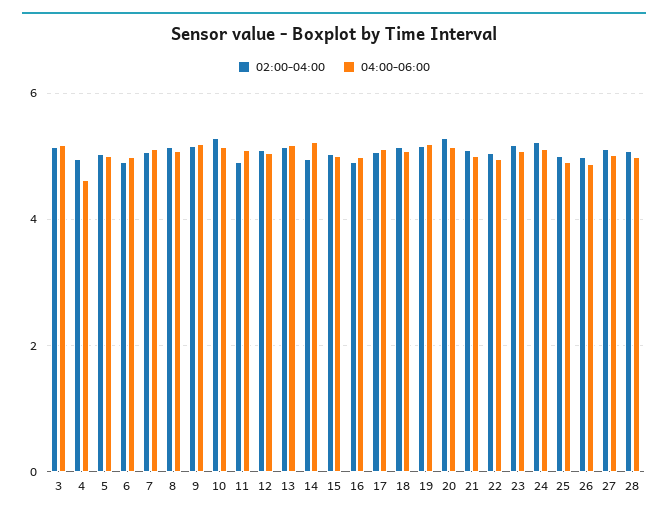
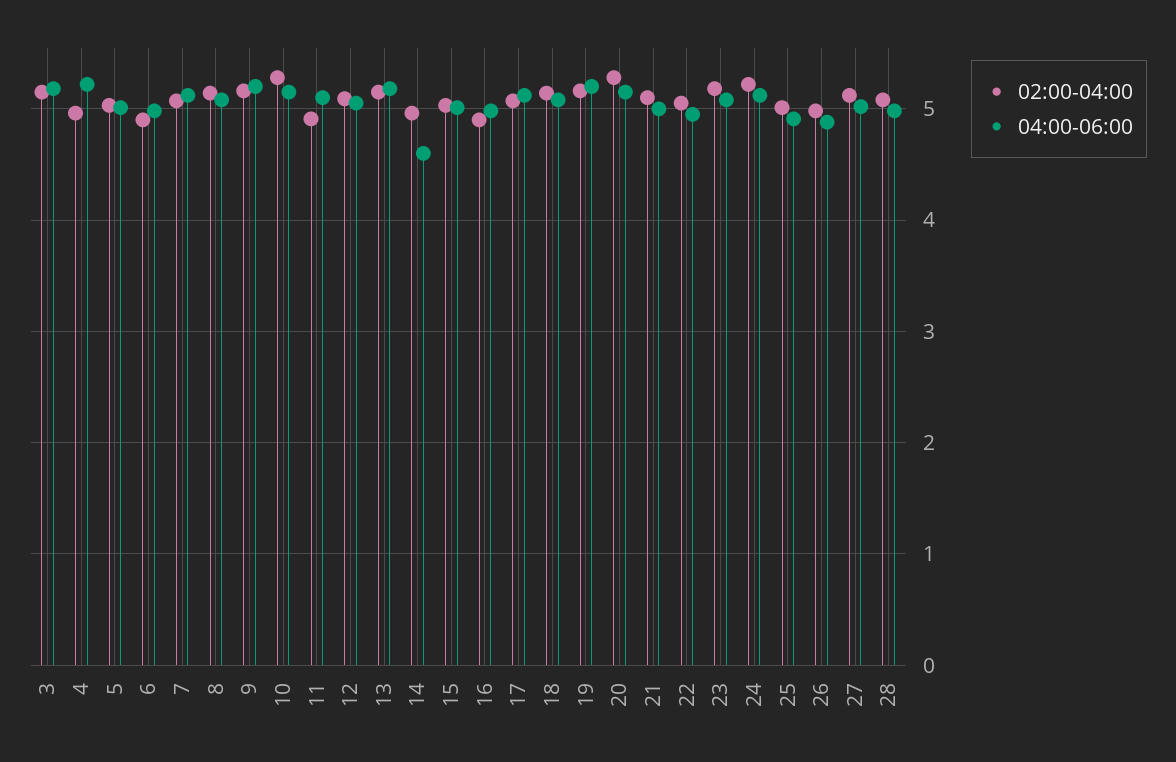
  {
    "02:00-04:00": {
      "3": 5.2,
      "4": 5,
      "5": 5,
      "6": 4.9,
      "7": 5.1,
      "8": 5.1,
      "9": 5.2,
      "10": 5.3,
      "11": 4.9,
      "12": 5.1,
      "13": 5.2,
      "14": 5,
      "15": 5,
      "16": 4.9,
      "17": 5.1,
      "18": 5.1,
      "19": 5.2,
      "20": 5.3,
      "21": 5.1,
      "22": 5.1,
      "23": 5.2,
      "24": 5.2,
      "25": 5,
      "26": 5,
      "27": 5.1,
      "28": 5.1
    },
    "04:00-06:00": {
      "3": 5.2,
-     "4": 4.6,
+     "4": 5.2,
      "5": 5,
      "6": 5,
      "7": 5.1,
      "8": 5.1,
      "9": 5.2,
      "10": 5.2,
      "11": 5.1,
      "12": 5.1,
      "13": 5.2,
-     "14": 5.2,
+     "14": 4.6,
      "15": 5,
      "16": 5,
      "17": 5.1,
      "18": 5.1,
      "19": 5.2,
      "20": 5.2,
      "21": 5,
      "22": 5,
      "23": 5.1,
      "24": 5.1,
      "25": 4.9,
      "26": 4.9,
      "27": 5,
      "28": 5
    }
  }

